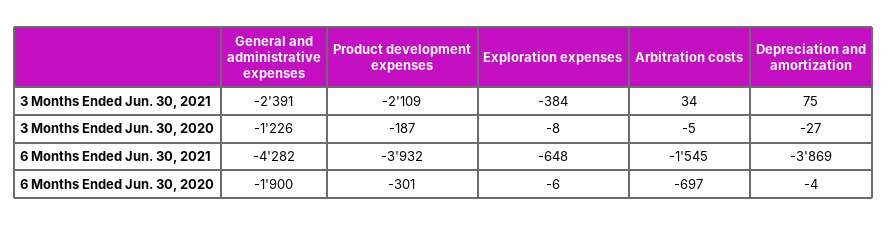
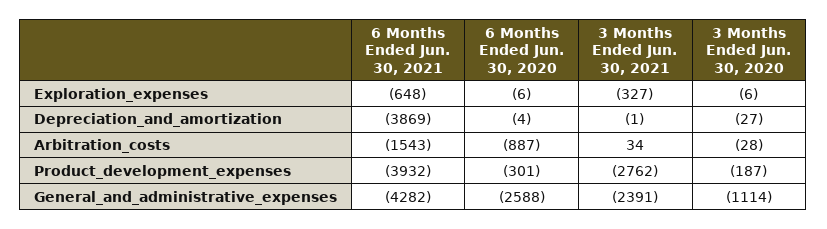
  {
    "General and administrative expenses": {
      "3 Months Ended Jun. 30, 2021": -2391,
-     "3 Months Ended Jun. 30, 2020": -1226,
+     "3 Months Ended Jun. 30, 2020": -1114,
      "6 Months Ended Jun. 30, 2021": -4282,
-     "6 Months Ended Jun. 30, 2020": -1900
+     "6 Months Ended Jun. 30, 2020": -2588
    },
    "Product development expenses": {
-     "3 Months Ended Jun. 30, 2021": -2109,
+     "3 Months Ended Jun. 30, 2021": -2762,
      "3 Months Ended Jun. 30, 2020": -187,
      "6 Months Ended Jun. 30, 2021": -3932,
      "6 Months Ended Jun. 30, 2020": -301
    },
    "Exploration expenses": {
-     "3 Months Ended Jun. 30, 2021": -384,
+     "3 Months Ended Jun. 30, 2021": -327,
-     "3 Months Ended Jun. 30, 2020": -8,
+     "3 Months Ended Jun. 30, 2020": -6,
      "6 Months Ended Jun. 30, 2021": -648,
      "6 Months Ended Jun. 30, 2020": -6
    },
    "Arbitration costs": {
      "3 Months Ended Jun. 30, 2021": 34,
-     "3 Months Ended Jun. 30, 2020": -5,
+     "3 Months Ended Jun. 30, 2020": -28,
-     "6 Months Ended Jun. 30, 2021": -1545,
+     "6 Months Ended Jun. 30, 2021": -1543,
-     "6 Months Ended Jun. 30, 2020": -697
+     "6 Months Ended Jun. 30, 2020": -887
    },
    "Depreciation and amortization": {
-     "3 Months Ended Jun. 30, 2021": 75,
+     "3 Months Ended Jun. 30, 2021": -1,
      "3 Months Ended Jun. 30, 2020": -27,
      "6 Months Ended Jun. 30, 2021": -3869,
      "6 Months Ended Jun. 30, 2020": -4
    }
  }

